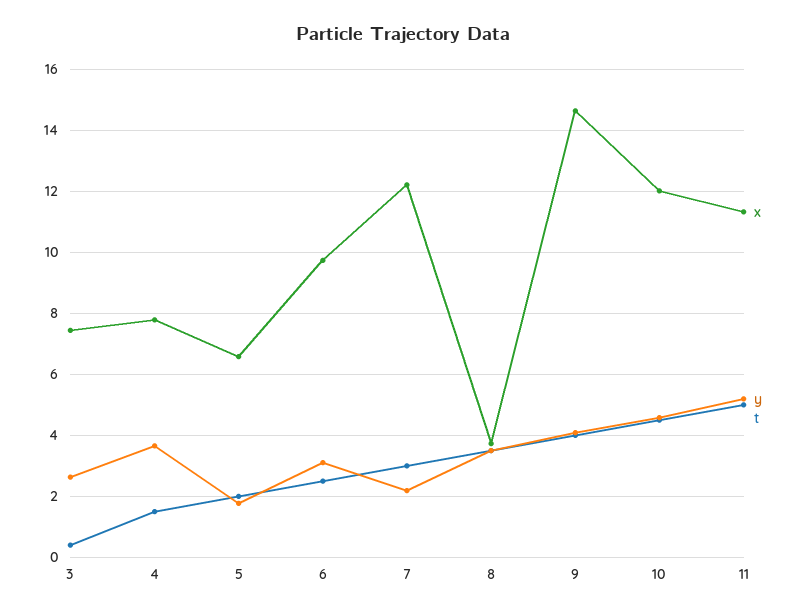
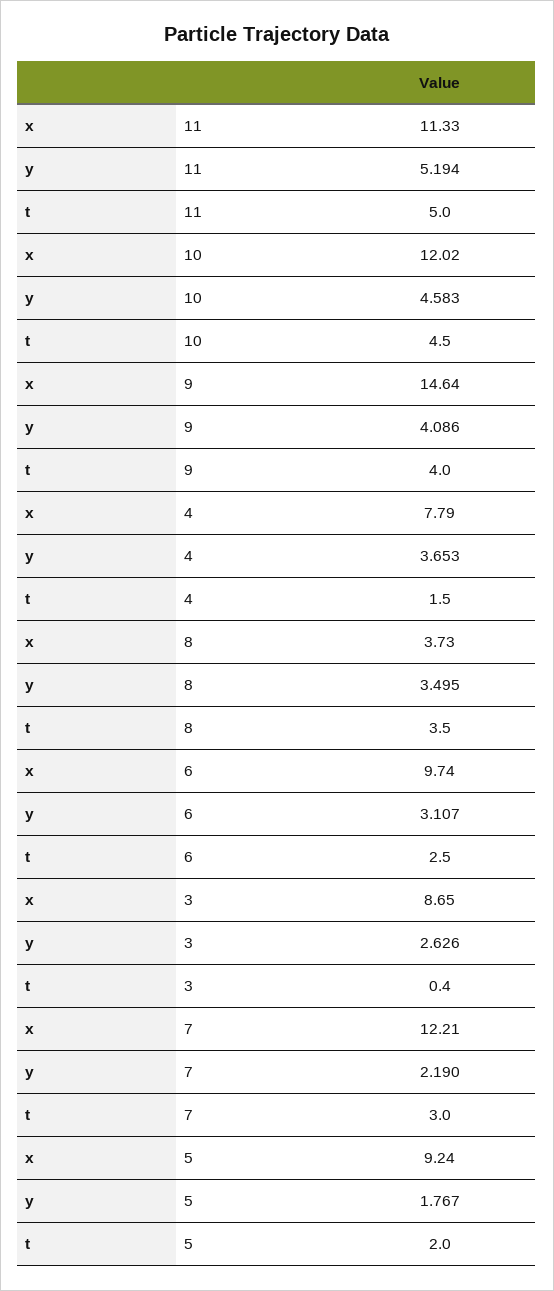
  {
    "x": {
-     "3": 7.4,
+     "3": 8.65,
      "4": 7.79,
-     "5": 6.6,
+     "5": 9.24,
      "6": 9.74,
      "7": 12.21,
      "8": 3.73,
      "9": 14.64,
      "10": 12.02,
      "11": 11.33
    },
    "y": {
      "3": 2.626,
      "4": 3.653,
      "5": 1.767,
      "6": 3.107,
      "7": 2.19,
      "8": 3.495,
      "9": 4.086,
      "10": 4.583,
      "11": 5.194
    },
    "t": {
      "3": 0.4,
      "4": 1.5,
      "5": 2,
      "6": 2.5,
      "7": 3,
      "8": 3.5,
      "9": 4,
      "10": 4.5,
      "11": 5
    }
  }

